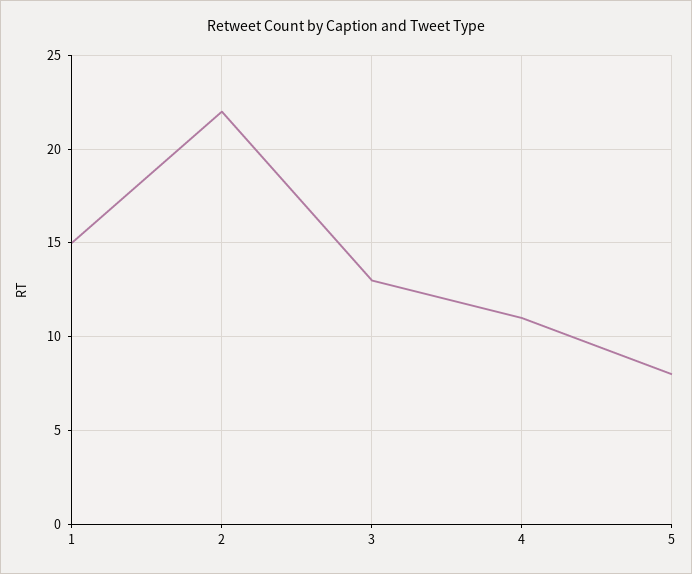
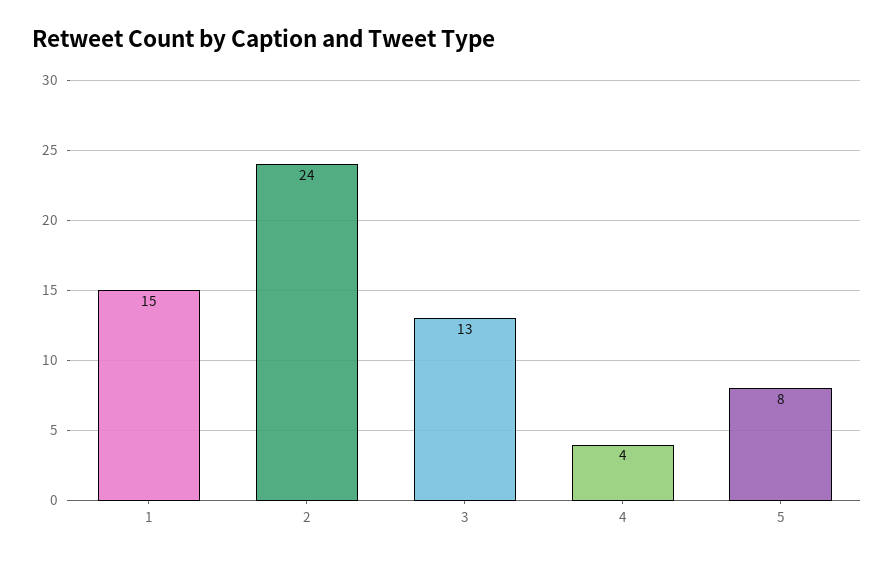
  {
    "1": 15,
-   "2": 22,
+   "2": 24,
    "3": 13,
-   "4": 11,
+   "4": 4,
    "5": 8
  }

